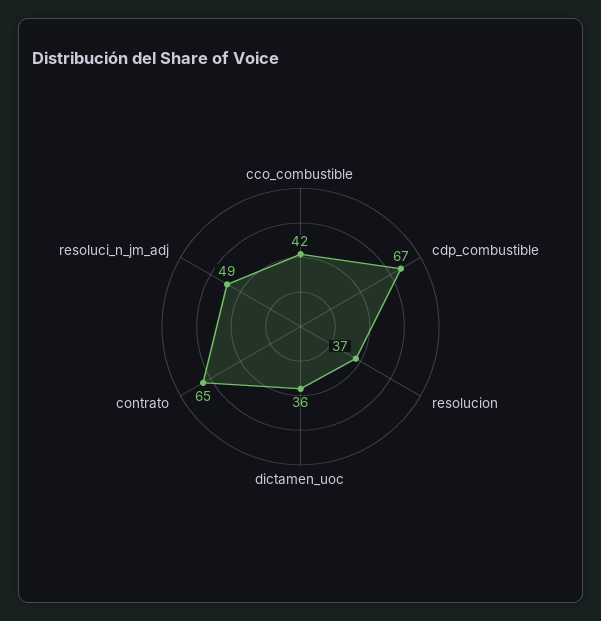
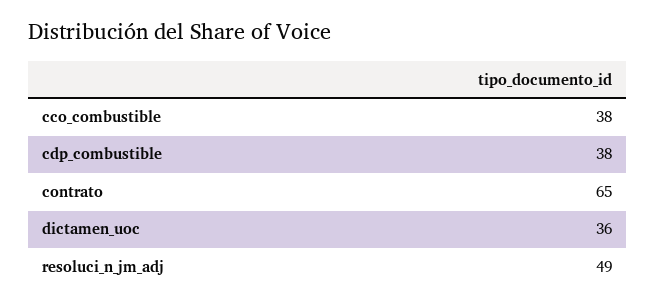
  {
-   "cco_combustible": 42,
+   "cco_combustible": 38,
-   "cdp_combustible": 67,
+   "cdp_combustible": 38,
-   "resolucion": 37,
    "dictamen_uoc": 36,
    "contrato": 65,
    "resoluci_n_jm_adj": 49
  }

